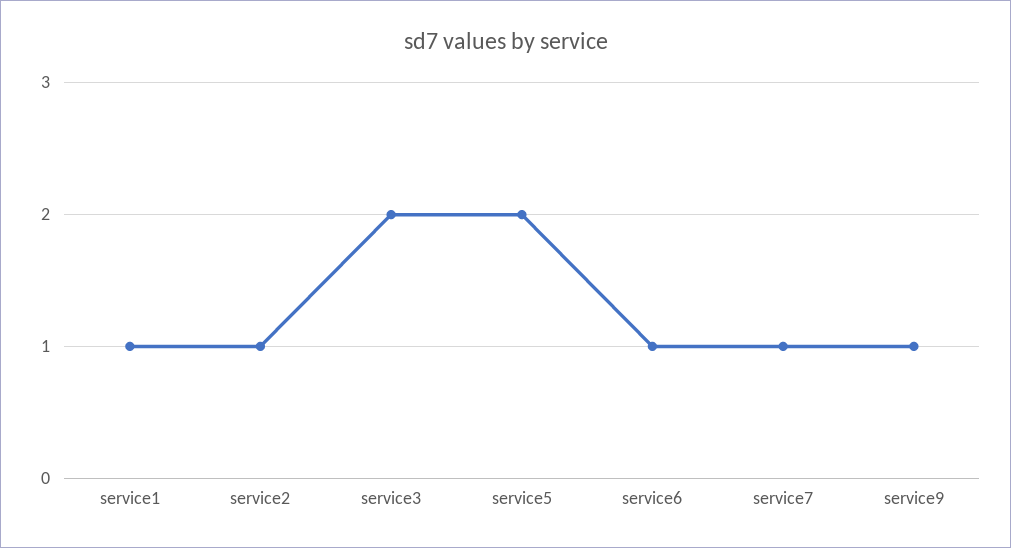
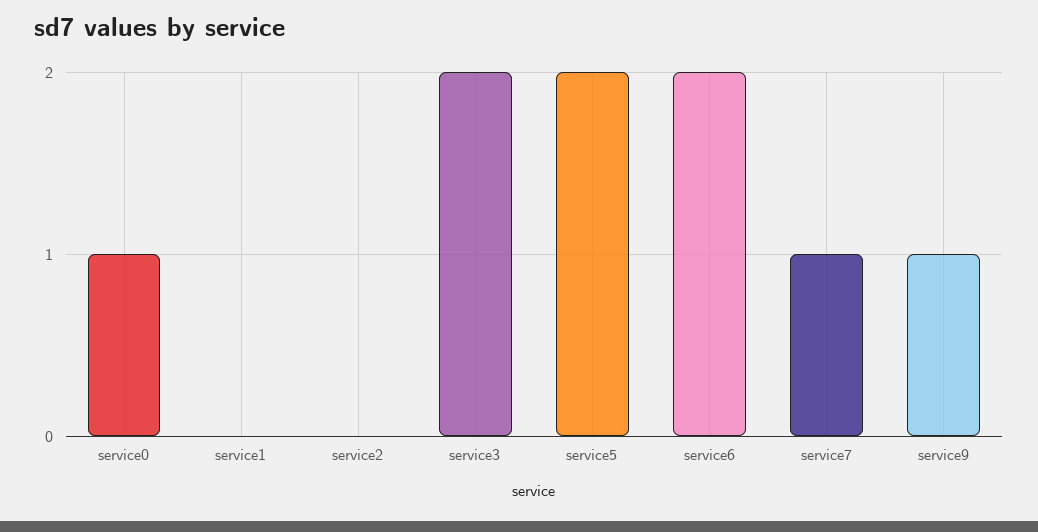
  {
-   "service1": 1,
+   "service1": 0,
-   "service2": 1,
+   "service2": 0,
    "service3": 2,
    "service5": 2,
-   "service6": 1,
+   "service6": 2,
    "service7": 1,
-   "service9": 1
+   "service9": 1,
+   "service0": 1
  }

